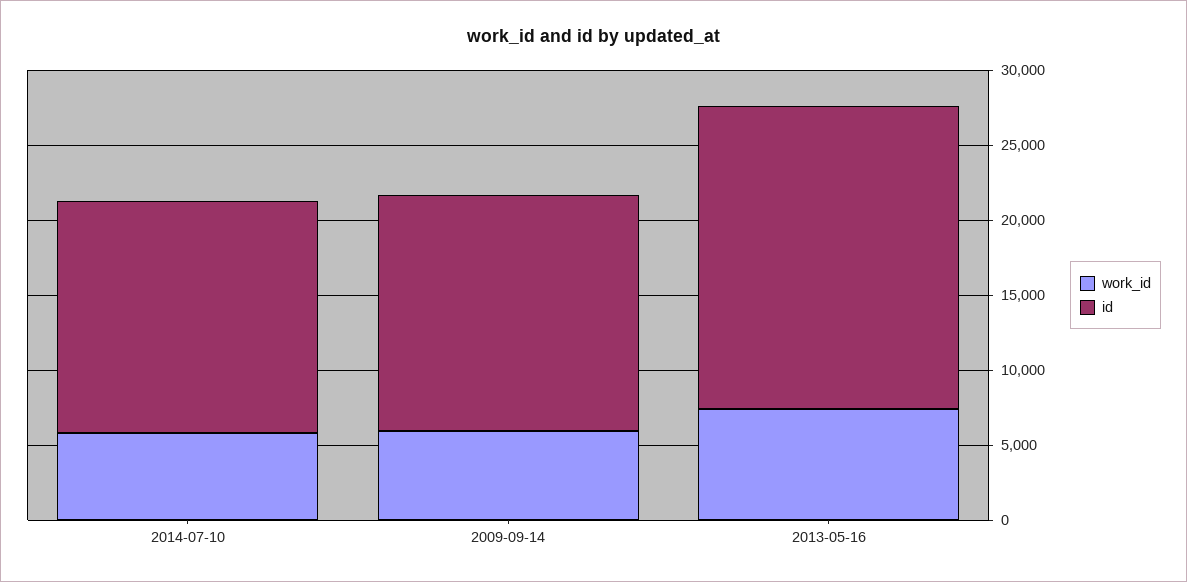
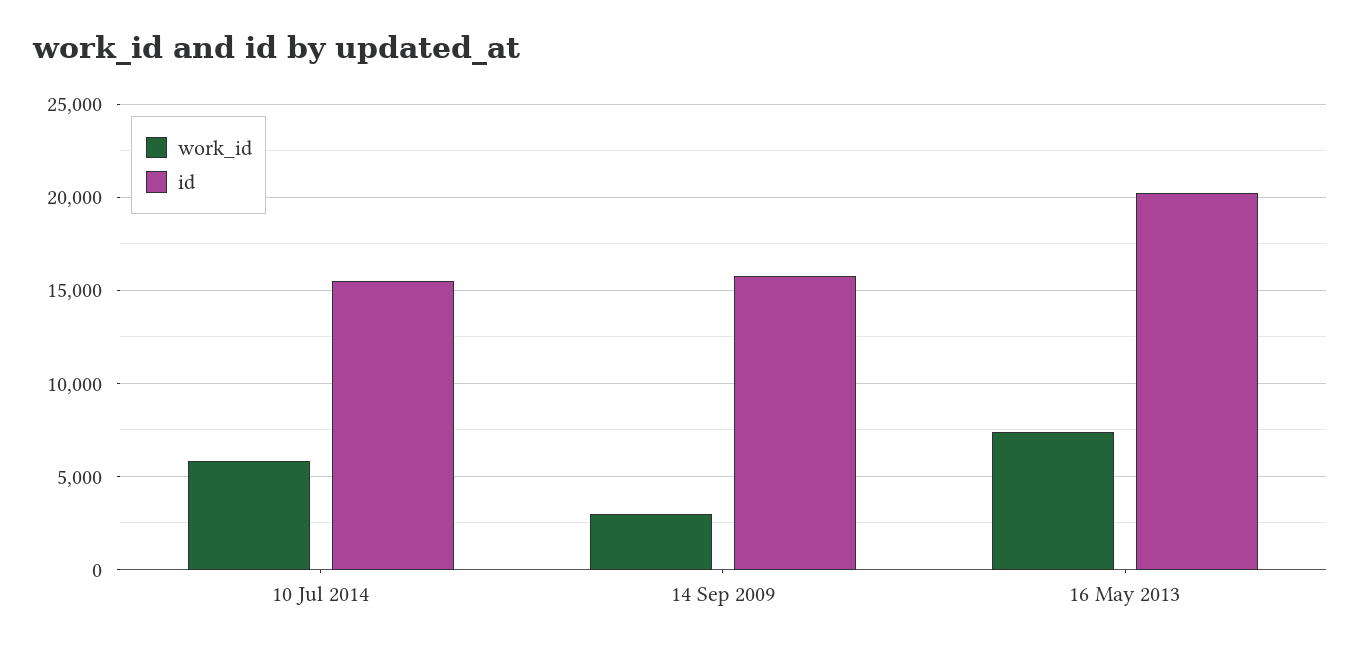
  {
    "work_id": {
      "2014-07-10": 6000,
-     "2009-09-14": 6000,
+     "2009-09-14": 3000,
      "2013-05-16": 7500
    },
    "id": {
      "2014-07-10": 15500,
      "2009-09-14": 16000,
      "2013-05-16": 20000
    }
  }

